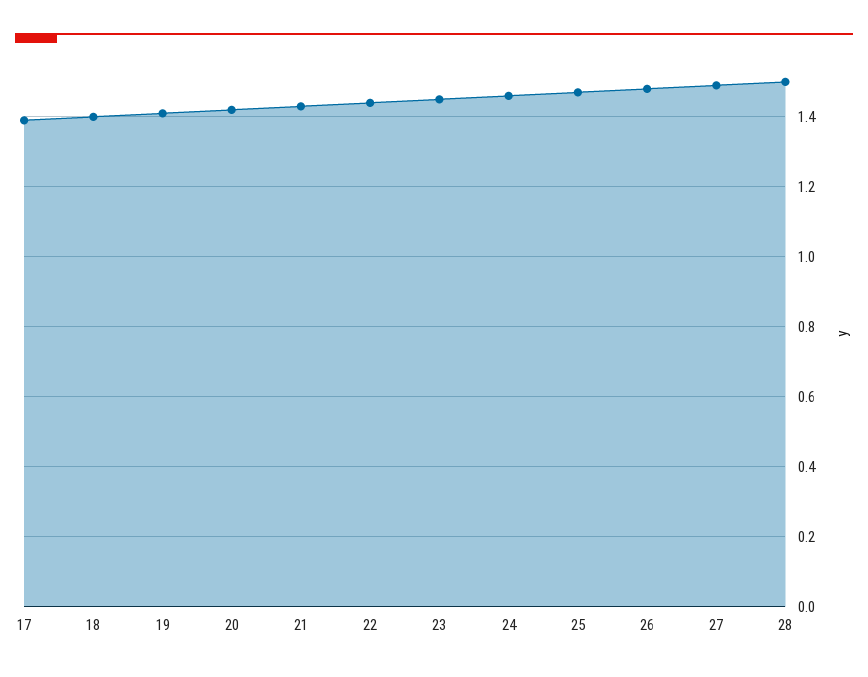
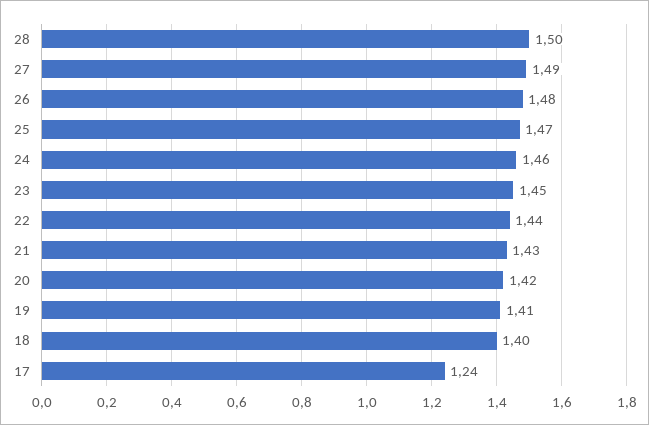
  {
-   "17": 1.4,
+   "17": 1.24,
    "18": 1.4,
    "19": 1.41,
    "20": 1.42,
    "21": 1.43,
    "22": 1.44,
    "23": 1.45,
    "24": 1.46,
    "25": 1.47,
    "26": 1.48,
    "27": 1.49,
    "28": 1.5
  }

